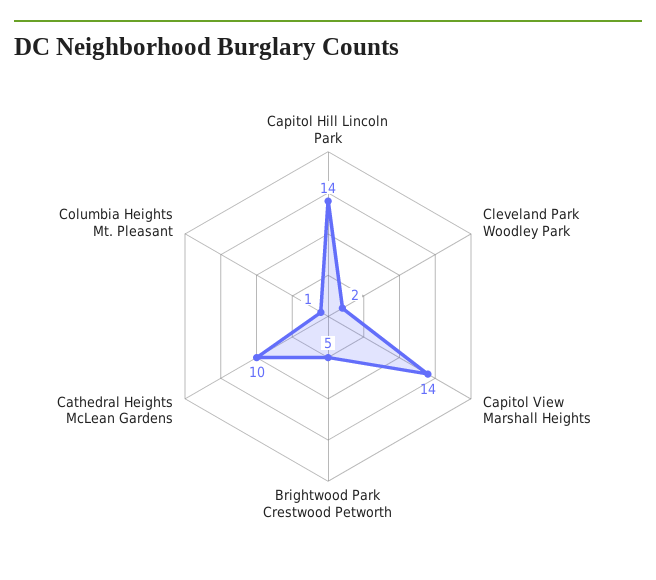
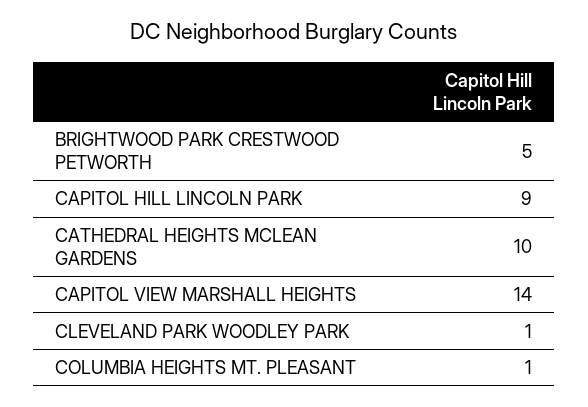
  {
-   "Capitol Hill Lincoln Park": 14,
+   "Capitol Hill Lincoln Park": 9,
-   "Cleveland Park Woodley Park": 2,
+   "Cleveland Park Woodley Park": 1,
    "Capitol View Marshall Heights": 14,
    "Brightwood Park Crestwood Petworth": 5,
    "Cathedral Heights McLean Gardens": 10,
    "Columbia Heights Mt. Pleasant": 1
  }

